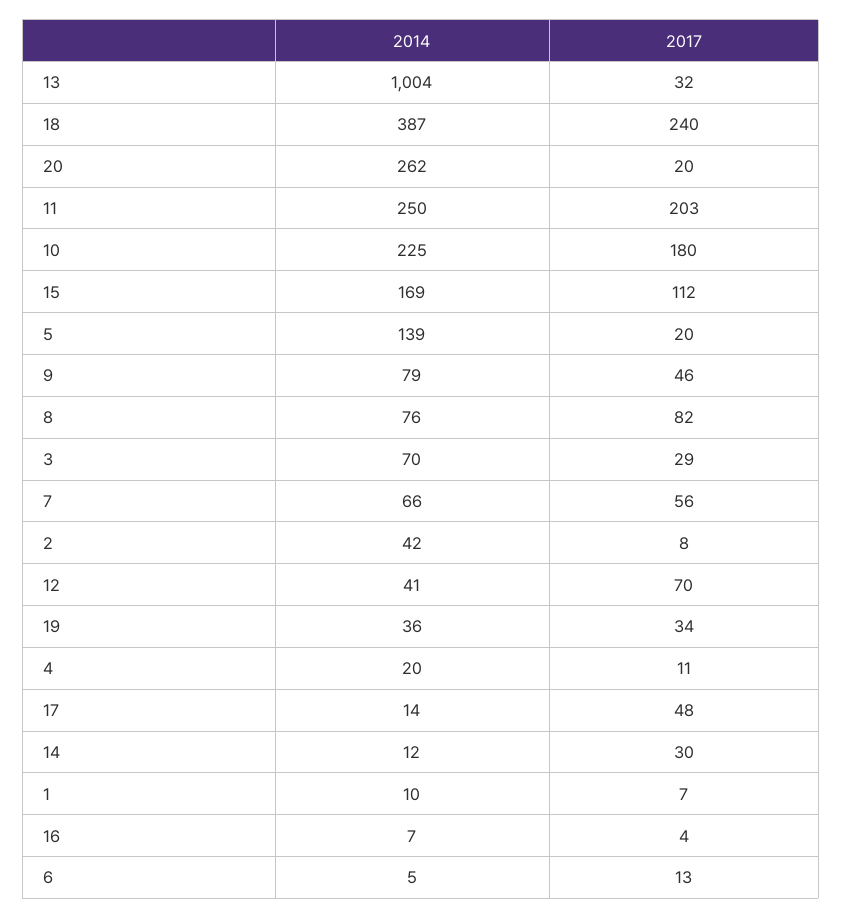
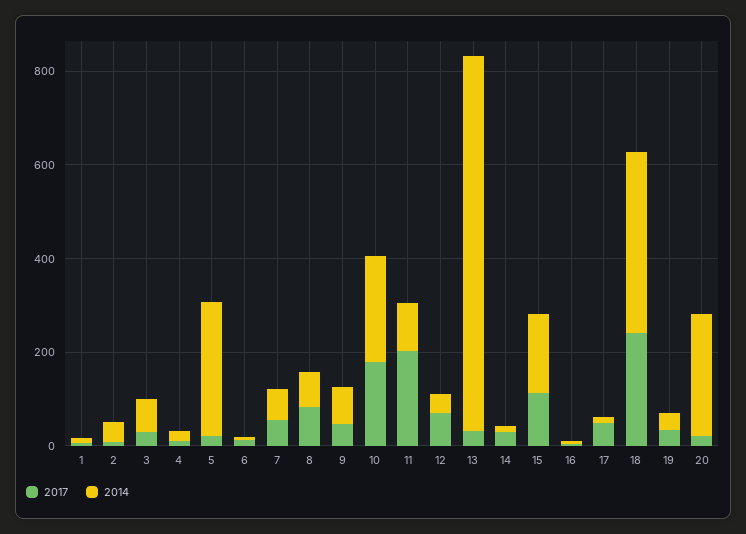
  {
    "2014": {
-     "13": 1004,
+     "13": 800,
      "18": 387,
      "20": 262,
-     "11": 250,
+     "11": 100,
      "10": 225,
      "15": 169,
-     "5": 139,
+     "5": 300,
      "9": 79,
      "8": 76,
      "3": 70,
      "7": 66,
      "2": 42,
      "12": 41,
      "19": 36,
      "4": 20,
      "17": 14,
      "14": 12,
      "1": 10,
      "16": 7,
      "6": 5
    },
    "2017": {
      "13": 32,
      "18": 240,
      "20": 20,
      "11": 203,
      "10": 180,
      "15": 112,
      "5": 20,
      "9": 46,
      "8": 82,
      "3": 29,
      "7": 56,
      "2": 8,
      "12": 70,
      "19": 34,
      "4": 11,
      "17": 48,
      "14": 30,
      "1": 7,
      "16": 4,
      "6": 13
    }
  }

